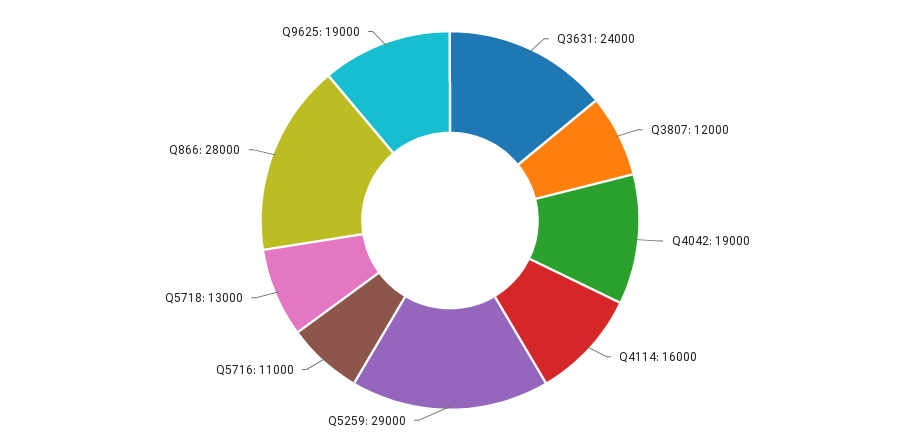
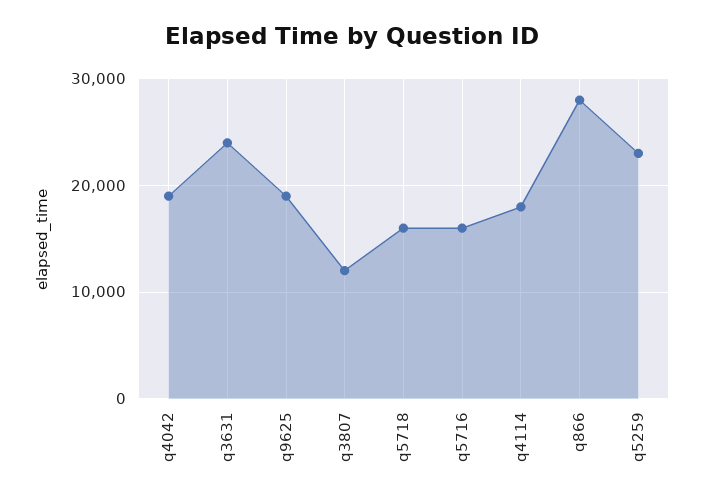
  {
    "Q3631": 24000,
    "Q3807": 12000,
    "Q4042": 19000,
-   "Q4114": 16000,
+   "Q4114": 18000,
-   "Q5259": 29000,
+   "Q5259": 23000,
-   "Q5716": 11000,
+   "Q5716": 16000,
-   "Q5718": 13000,
+   "Q5718": 16000,
    "Q866": 28000,
    "Q9625": 19000
  }

